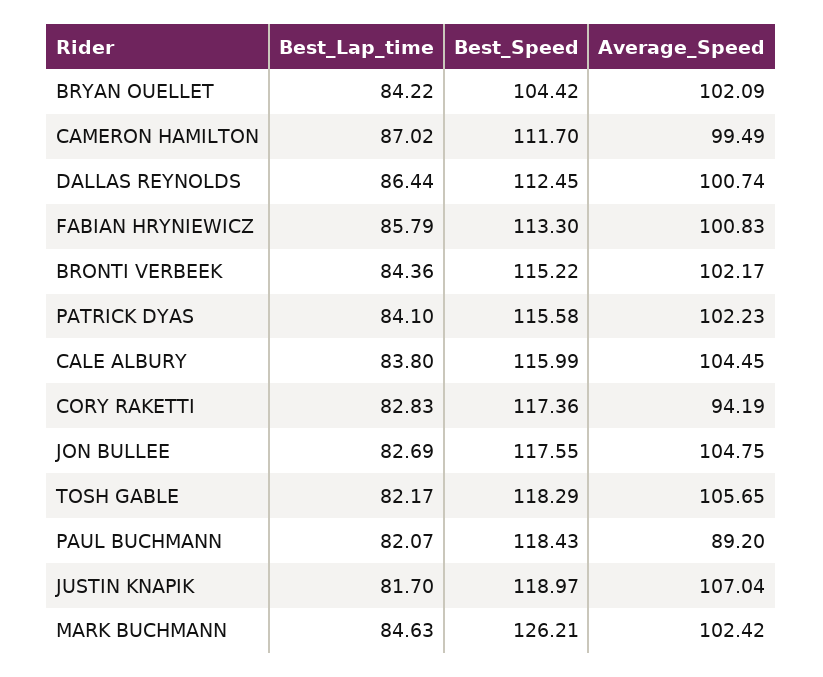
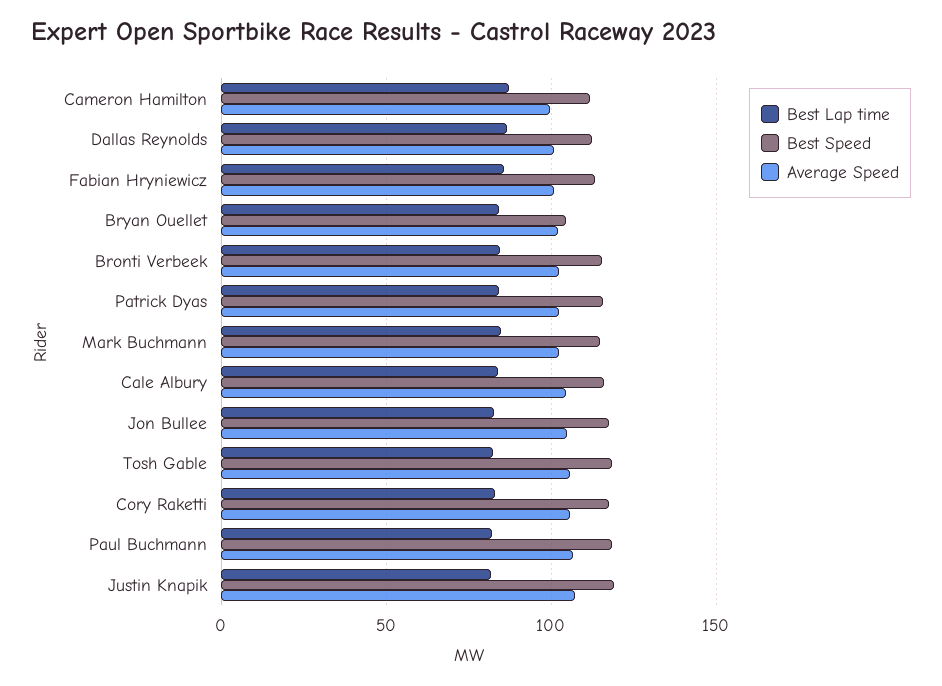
  {
    "Best_Lap_time": {
      "BRYAN OUELLET": 84.22,
      "CAMERON HAMILTON": 87.02,
      "DALLAS REYNOLDS": 86.44,
      "FABIAN HRYNIEWICZ": 85.79,
      "BRONTI VERBEEK": 84.36,
      "PATRICK DYAS": 84.1,
      "CALE ALBURY": 83.8,
      "CORY RAKETTI": 82.83,
      "JON BULLEE": 82.69,
      "TOSH GABLE": 82.17,
      "PAUL BUCHMANN": 82.07,
      "JUSTIN KNAPIK": 81.7,
      "MARK BUCHMANN": 84.63
    },
    "Best_Speed": {
      "BRYAN OUELLET": 104.42,
      "CAMERON HAMILTON": 111.7,
      "DALLAS REYNOLDS": 112.45,
      "FABIAN HRYNIEWICZ": 113.3,
      "BRONTI VERBEEK": 115.22,
      "PATRICK DYAS": 115.58,
      "CALE ALBURY": 115.99,
      "CORY RAKETTI": 117.36,
      "JON BULLEE": 117.55,
      "TOSH GABLE": 118.29,
      "PAUL BUCHMANN": 118.43,
      "JUSTIN KNAPIK": 118.97,
-     "MARK BUCHMANN": 126.21
+     "MARK BUCHMANN": 115
    },
    "Average_Speed": {
      "BRYAN OUELLET": 102.09,
      "CAMERON HAMILTON": 99.49,
      "DALLAS REYNOLDS": 100.74,
      "FABIAN HRYNIEWICZ": 100.83,
      "BRONTI VERBEEK": 102.17,
      "PATRICK DYAS": 102.23,
      "CALE ALBURY": 104.45,
-     "CORY RAKETTI": 94.19,
+     "CORY RAKETTI": 105,
      "JON BULLEE": 104.75,
      "TOSH GABLE": 105.65,
-     "PAUL BUCHMANN": 89.2,
+     "PAUL BUCHMANN": 105,
      "JUSTIN KNAPIK": 107.04,
      "MARK BUCHMANN": 102.42
    }
  }

